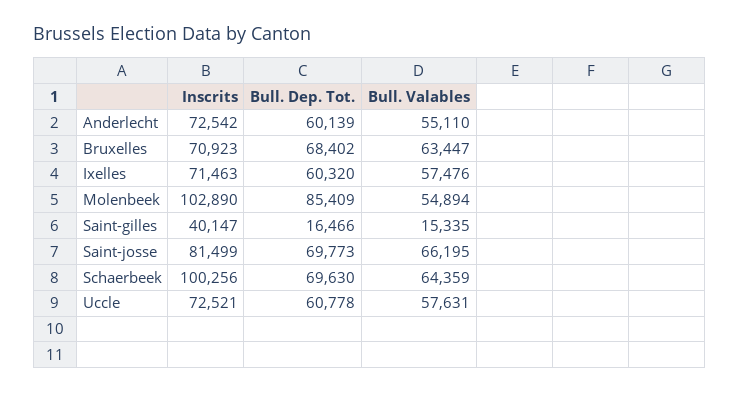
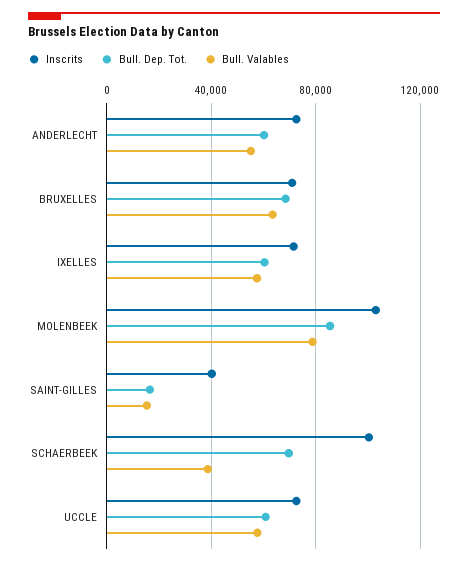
  {
    "Inscrits": {
      "Anderlecht": 72542,
      "Bruxelles": 70923,
      "Ixelles": 71463,
      "Molenbeek": 102890,
      "Saint-gilles": 40147,
-     "Saint-josse": 81499,
      "Schaerbeek": 100256,
      "Uccle": 72521
    },
    "Bull. Dep. Tot.": {
      "Anderlecht": 60139,
      "Bruxelles": 68402,
      "Ixelles": 60320,
      "Molenbeek": 85409,
      "Saint-gilles": 16466,
-     "Saint-josse": 69773,
      "Schaerbeek": 69630,
      "Uccle": 60778
    },
    "Bull. Valables": {
      "Anderlecht": 55110,
      "Bruxelles": 63447,
      "Ixelles": 57476,
-     "Molenbeek": 54894,
+     "Molenbeek": 80000,
      "Saint-gilles": 15335,
-     "Saint-josse": 66195,
-     "Schaerbeek": 64359,
+     "Schaerbeek": 40000,
      "Uccle": 57631
    }
  }

